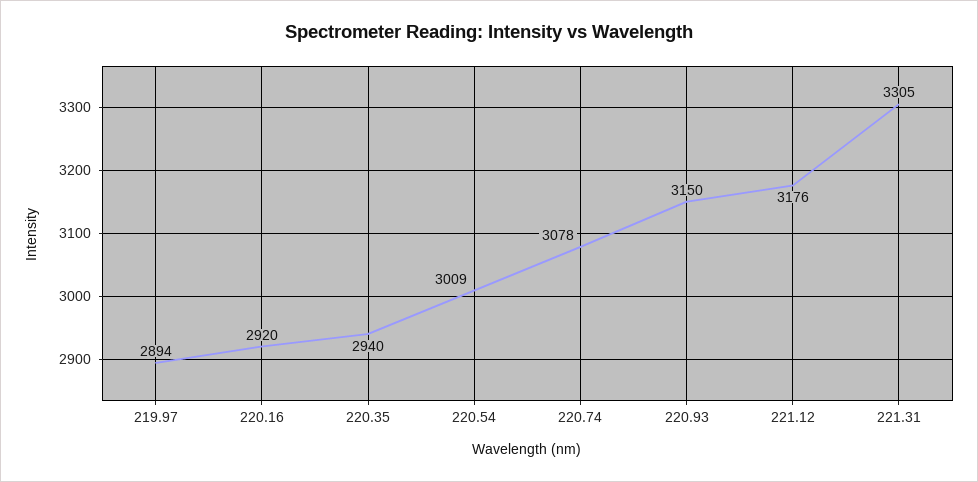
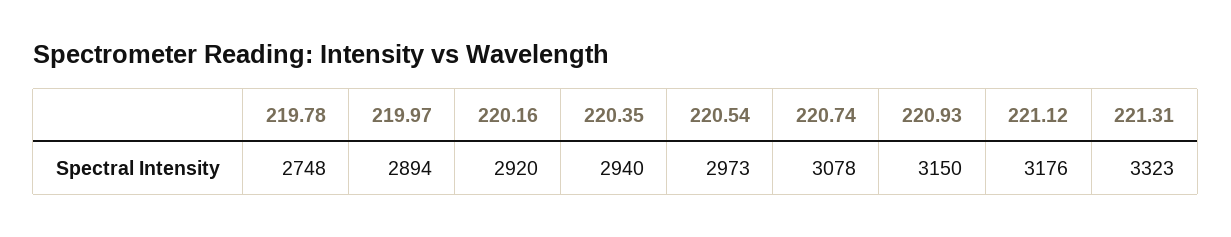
  {
    "219.97": 2894,
    "220.16": 2920,
    "220.35": 2940,
-   "220.54": 3009,
+   "220.54": 2973,
    "220.74": 3078,
    "220.93": 3150,
    "221.12": 3176,
-   "221.31": 3305
+   "221.31": 3323,
+   "219.78": 2748
  }

